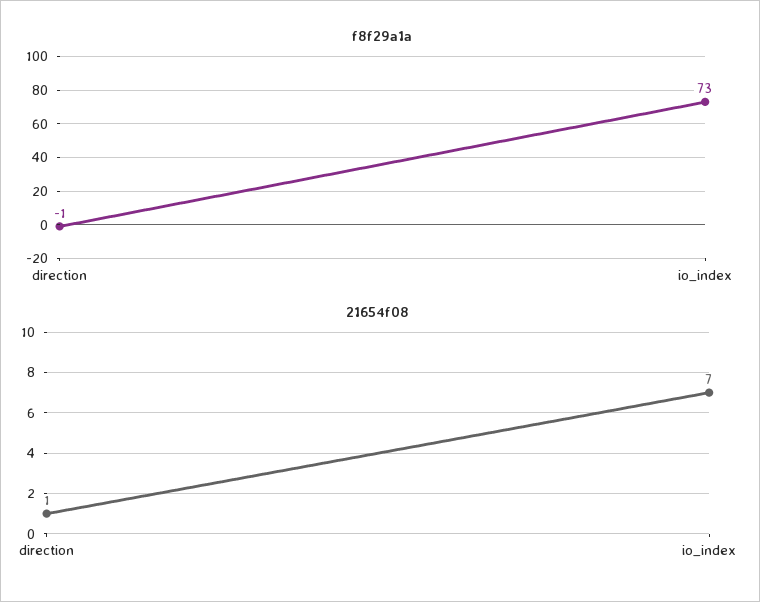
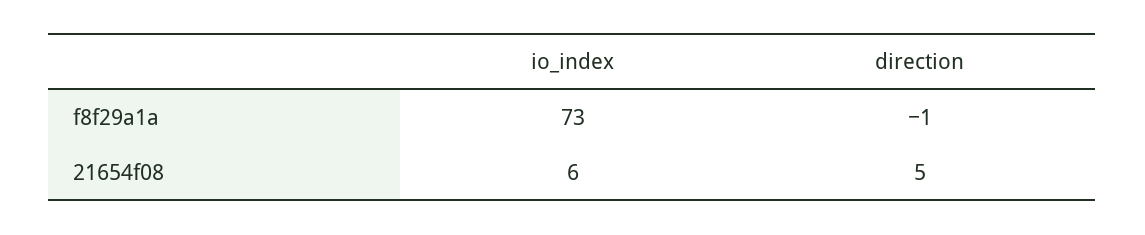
  {
    "f8f29a1a": {
      "direction": -1,
      "io_index": 73
    },
    "21654f08": {
-     "direction": 1,
+     "direction": 5,
-     "io_index": 7
+     "io_index": 6
    }
  }

